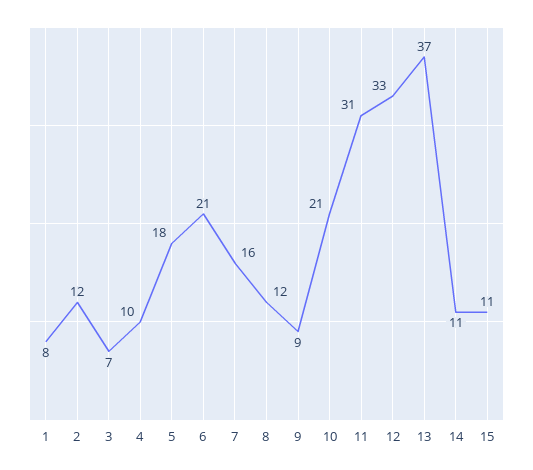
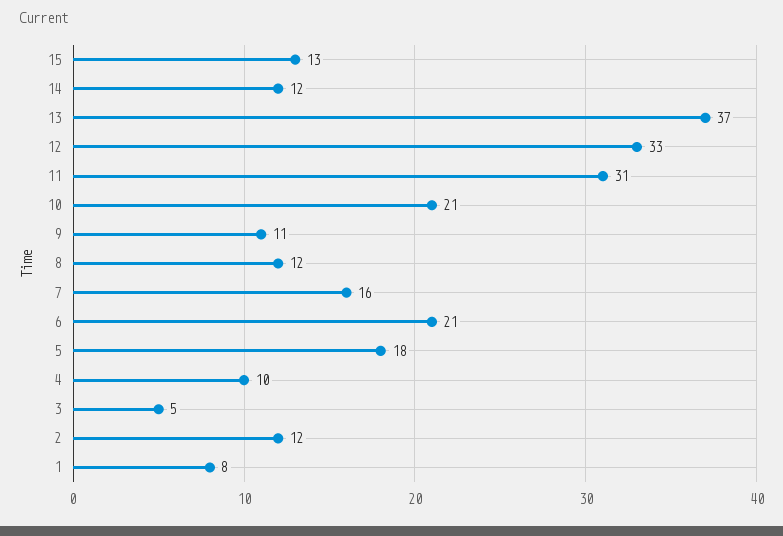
  {
    "1": 8,
    "2": 12,
-   "3": 7,
+   "3": 5,
    "4": 10,
    "5": 18,
    "6": 21,
    "7": 16,
    "8": 12,
-   "9": 9,
+   "9": 11,
    "10": 21,
    "11": 31,
    "12": 33,
    "13": 37,
-   "14": 11,
+   "14": 12,
-   "15": 11
+   "15": 13
  }

